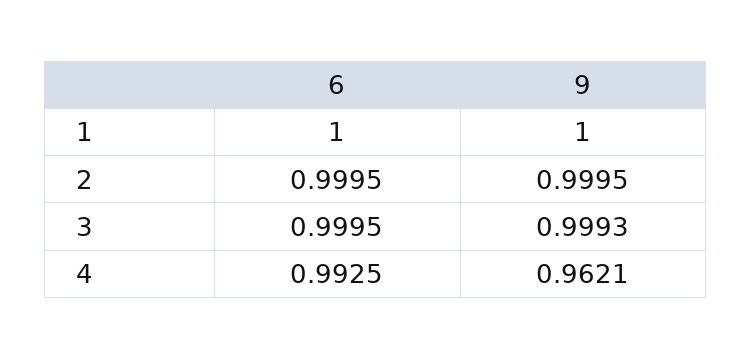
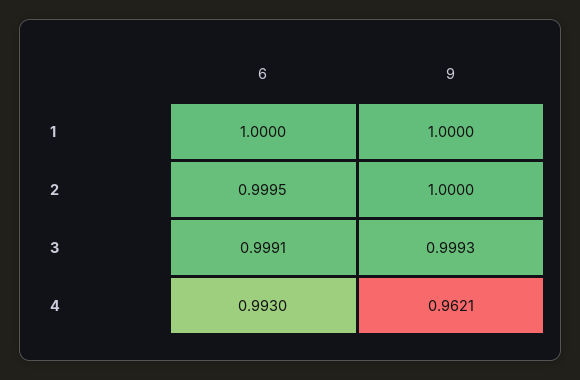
  {
    "6": {
      "1": 1,
      "2": 0.9995,
-     "3": 0.9995,
+     "3": 0.9991,
-     "4": 0.9925
+     "4": 0.993
    },
    "9": {
      "1": 1,
-     "2": 0.9995,
+     "2": 1,
      "3": 0.9993,
      "4": 0.9621
    }
  }

